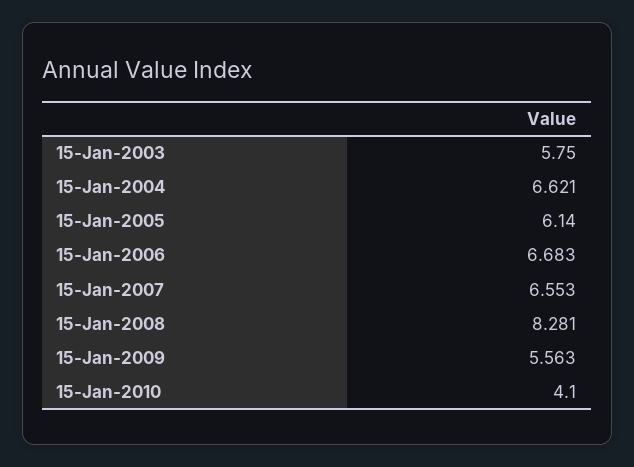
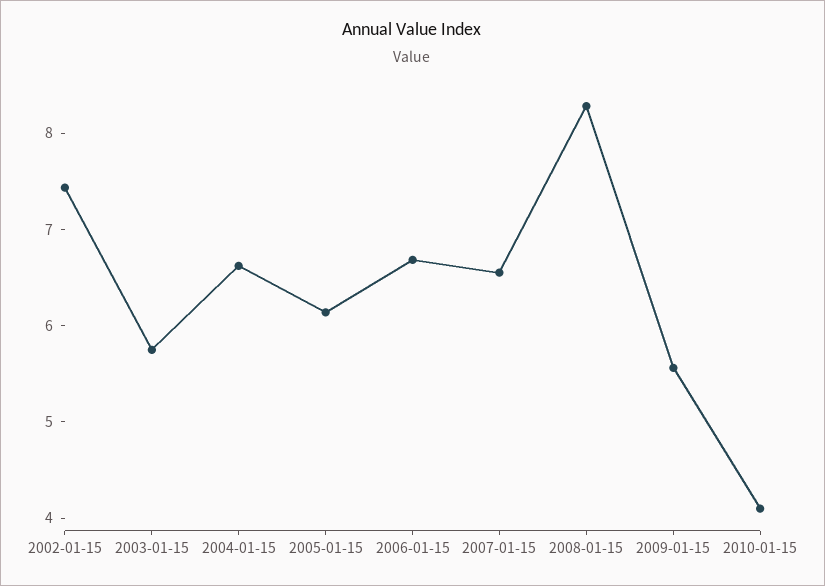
  {
    "15-Jan-2003": 5.75,
    "15-Jan-2004": 6.621,
    "15-Jan-2005": 6.14,
    "15-Jan-2006": 6.683,
    "15-Jan-2007": 6.553,
    "15-Jan-2008": 8.281,
    "15-Jan-2009": 5.563,
-   "15-Jan-2010": 4.1
+   "15-Jan-2010": 4.1,
+   "2002-01-15": 7.4
  }

